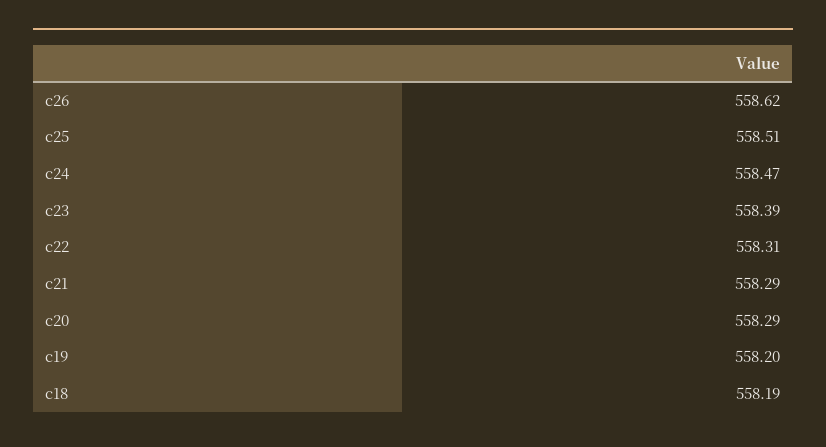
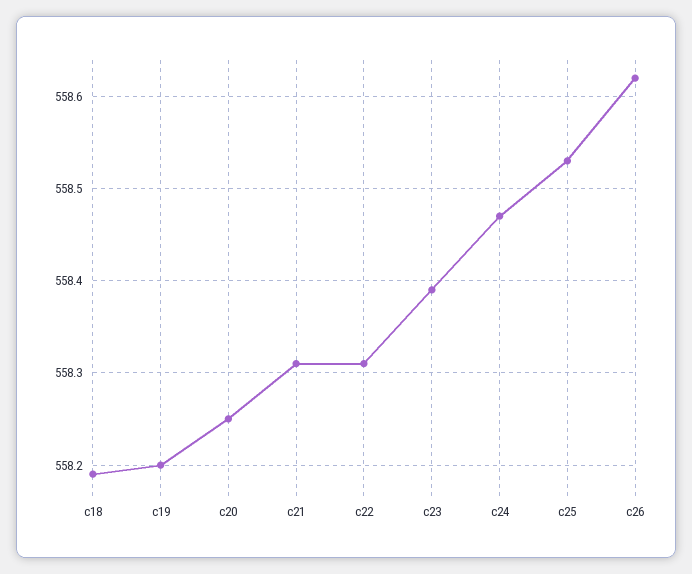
  {
    "c26": 558.62,
-   "c25": 558.51,
+   "c25": 558.53,
    "c24": 558.47,
    "c23": 558.39,
    "c22": 558.31,
-   "c21": 558.29,
+   "c21": 558.31,
-   "c20": 558.29,
+   "c20": 558.25,
    "c19": 558.2,
    "c18": 558.19
  }

